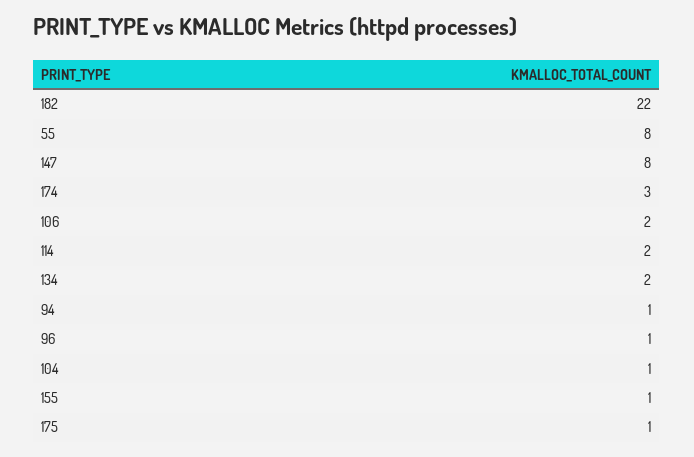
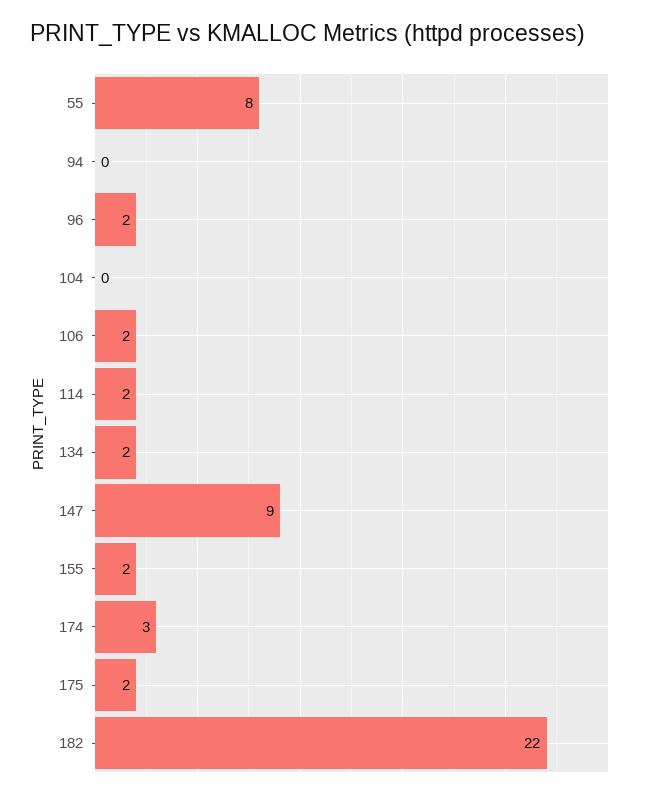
  {
    "182": 22,
    "55": 8,
-   "147": 8,
+   "147": 9,
    "174": 3,
    "106": 2,
    "114": 2,
    "134": 2,
-   "94": 1,
+   "94": 0,
-   "96": 1,
+   "96": 2,
-   "104": 1,
+   "104": 0,
-   "155": 1,
+   "155": 2,
-   "175": 1
+   "175": 2
  }

